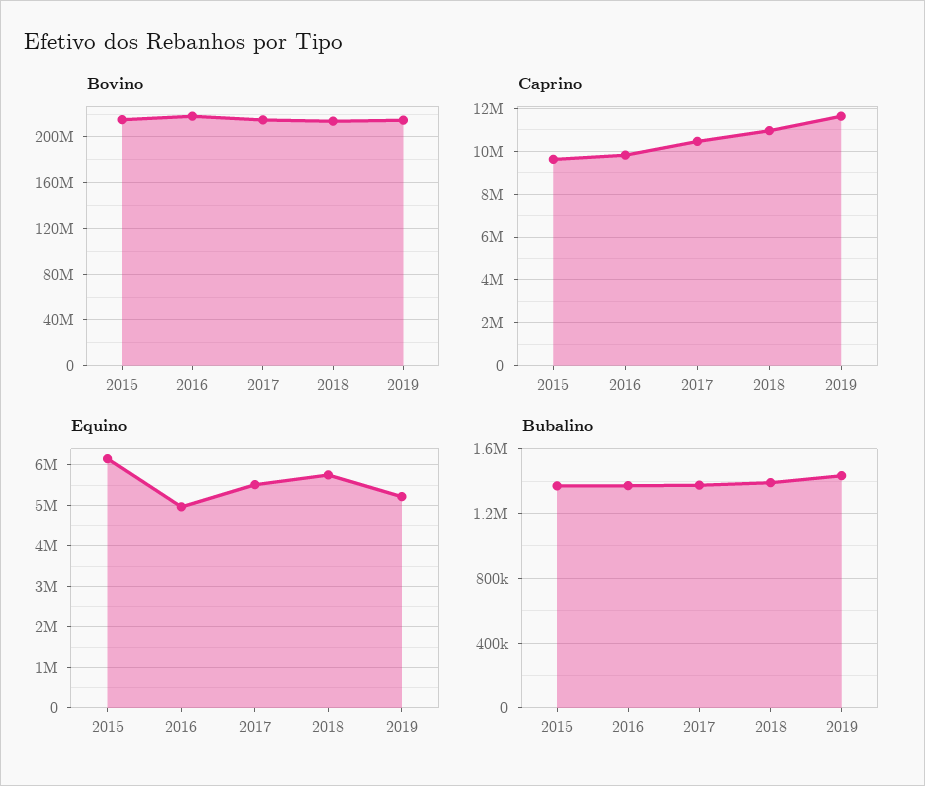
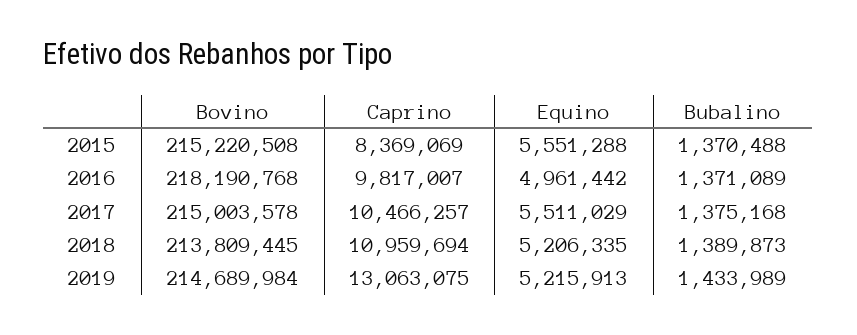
  {
    "Bovino": {
      "2015": 215220508,
      "2016": 218190768,
      "2017": 215003578,
      "2018": 213809445,
      "2019": 214689984
    },
    "Caprino": {
-     "2015": 9500000,
+     "2015": 8369069,
      "2016": 9817007,
      "2017": 10466257,
      "2018": 10959694,
-     "2019": 11500000
+     "2019": 13063075
    },
    "Equino": {
-     "2015": 6200000,
+     "2015": 5551288,
      "2016": 4961442,
      "2017": 5511029,
-     "2018": 5800000,
+     "2018": 5206335,
      "2019": 5215913
    },
    "Bubalino": {
      "2015": 1370488,
      "2016": 1371089,
      "2017": 1375168,
      "2018": 1389873,
      "2019": 1433989
    }
  }

